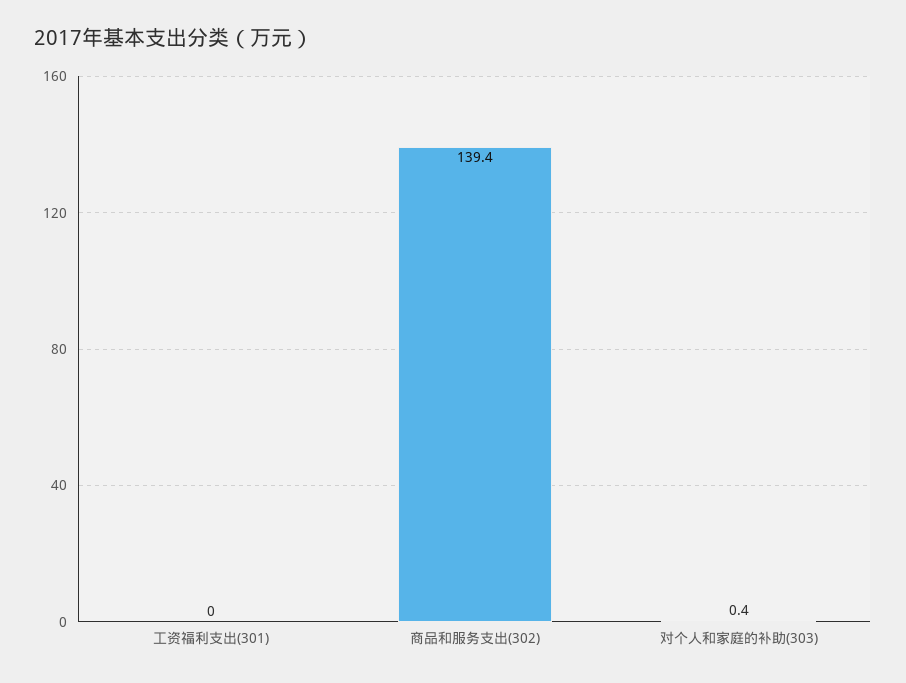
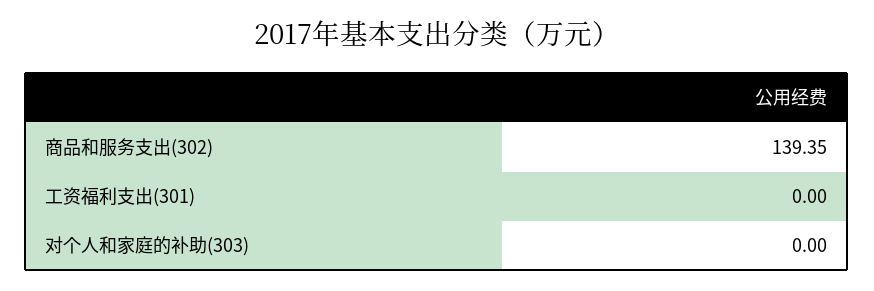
  {
    "工资福利支出(301)": 0,
    "商品和服务支出(302)": 139.35,
-   "对个人和家庭的补助(303)": 0.4
+   "对个人和家庭的补助(303)": 0
  }

